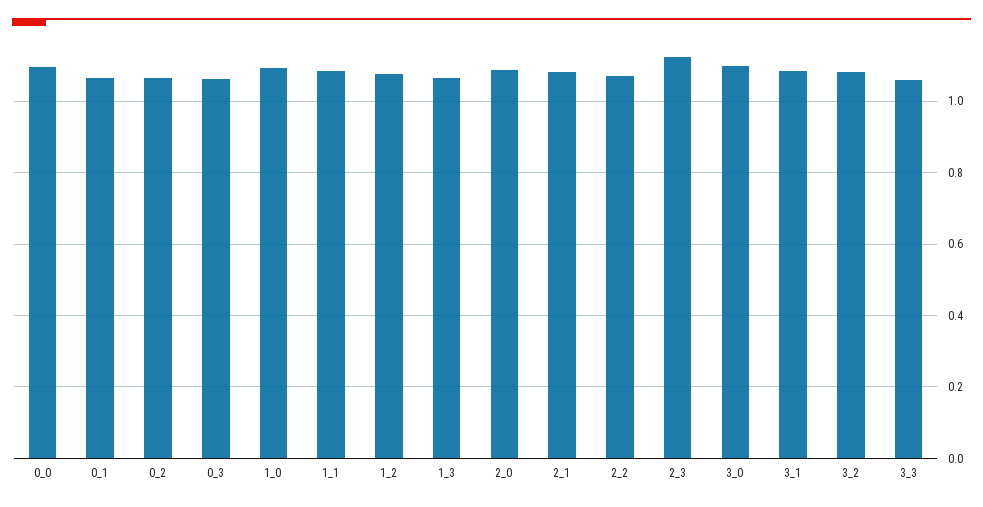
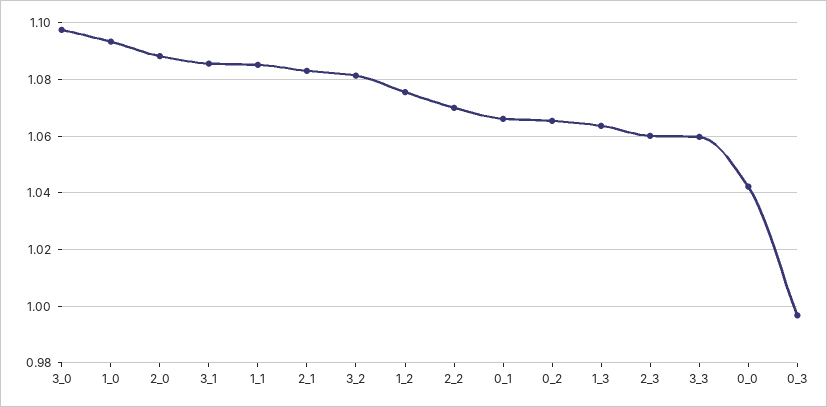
  {
-   "0_0": 1.1,
+   "0_0": 1.0425,
    "0_1": 1.065,
    "0_2": 1.065,
-   "0_3": 1.06,
+   "0_3": 0.9975,
    "1_0": 1.0925,
    "1_1": 1.085,
    "1_2": 1.075,
    "1_3": 1.0625,
    "2_0": 1.0875,
    "2_1": 1.0825,
    "2_2": 1.07,
-   "2_3": 1.12,
+   "2_3": 1.06,
    "3_0": 1.0975,
    "3_1": 1.085,
    "3_2": 1.0825,
    "3_3": 1.06
  }

